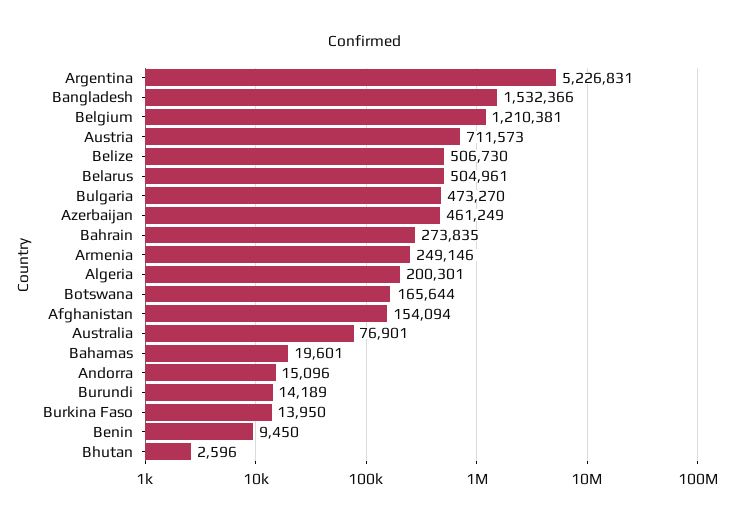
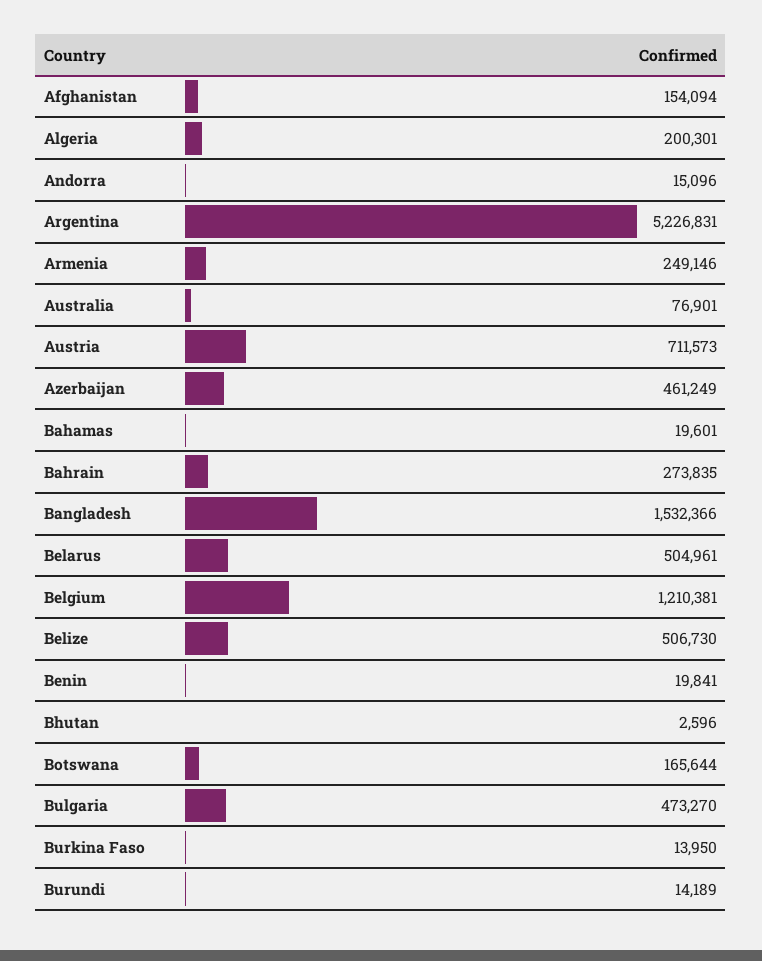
  {
    "Argentina": 5226831,
    "Bangladesh": 1532366,
    "Belgium": 1210381,
    "Austria": 711573,
    "Belize": 506730,
    "Belarus": 504961,
    "Bulgaria": 473270,
    "Azerbaijan": 461249,
    "Bahrain": 273835,
    "Armenia": 249146,
    "Algeria": 200301,
    "Botswana": 165644,
    "Afghanistan": 154094,
    "Australia": 76901,
    "Bahamas": 19601,
    "Andorra": 15096,
    "Burundi": 14189,
    "Burkina Faso": 13950,
-   "Benin": 9450,
+   "Benin": 19841,
    "Bhutan": 2596
  }

